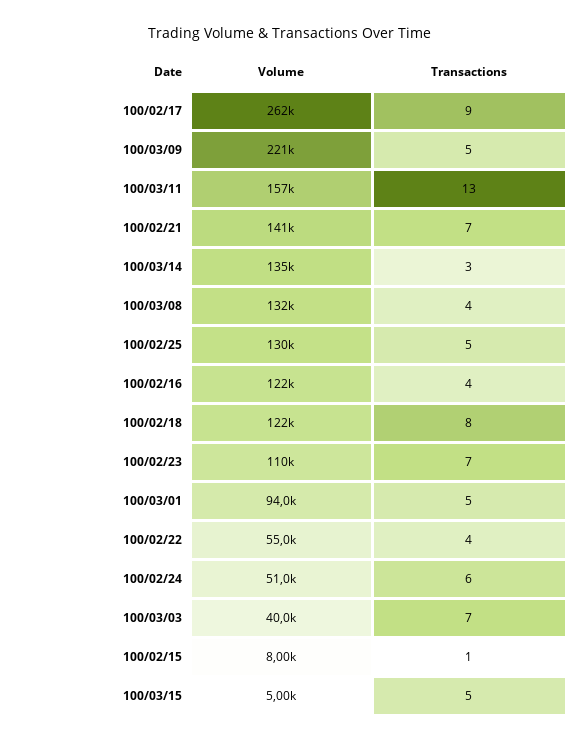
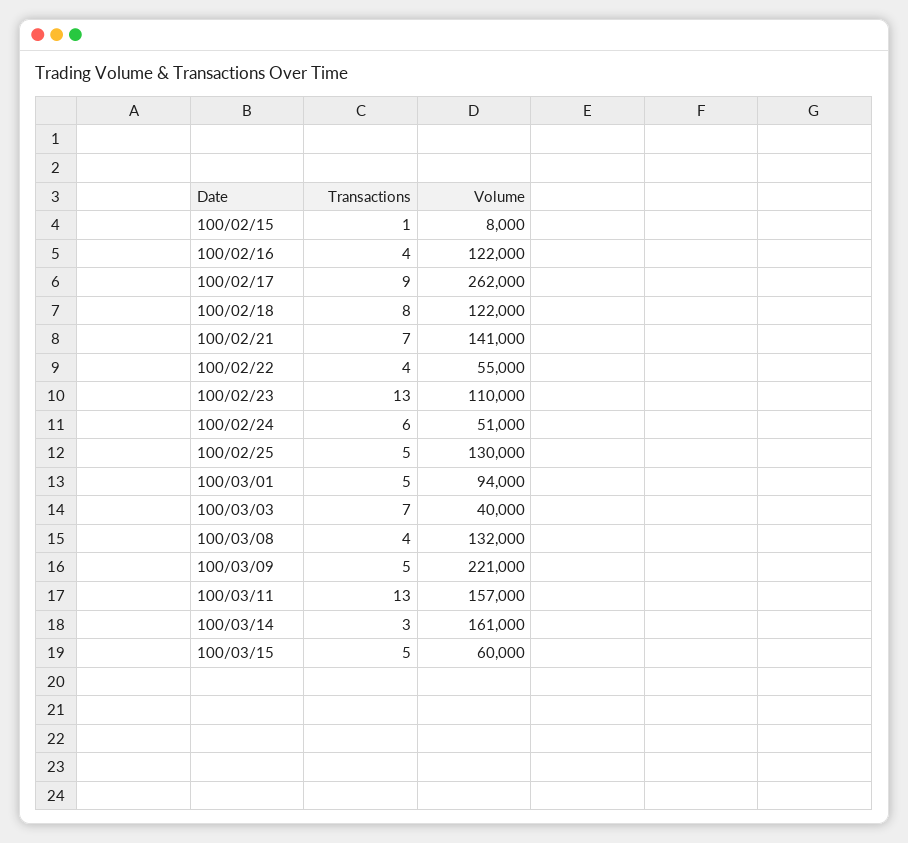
  {
    "Volume": {
      "100/02/17": 262000,
      "100/03/09": 221000,
      "100/03/11": 157000,
      "100/02/21": 141000,
-     "100/03/14": 135000,
+     "100/03/14": 161000,
      "100/03/08": 132000,
      "100/02/25": 130000,
      "100/02/16": 122000,
      "100/02/18": 122000,
      "100/02/23": 110000,
      "100/03/01": 94000,
      "100/02/22": 55000,
      "100/02/24": 51000,
      "100/03/03": 40000,
      "100/02/15": 8000,
-     "100/03/15": 5000
+     "100/03/15": 60000
    },
    "Transactions": {
      "100/02/17": 9,
      "100/03/09": 5,
      "100/03/11": 13,
      "100/02/21": 7,
      "100/03/14": 3,
      "100/03/08": 4,
      "100/02/25": 5,
      "100/02/16": 4,
      "100/02/18": 8,
-     "100/02/23": 7,
+     "100/02/23": 13,
      "100/03/01": 5,
      "100/02/22": 4,
      "100/02/24": 6,
      "100/03/03": 7,
      "100/02/15": 1,
      "100/03/15": 5
    }
  }

